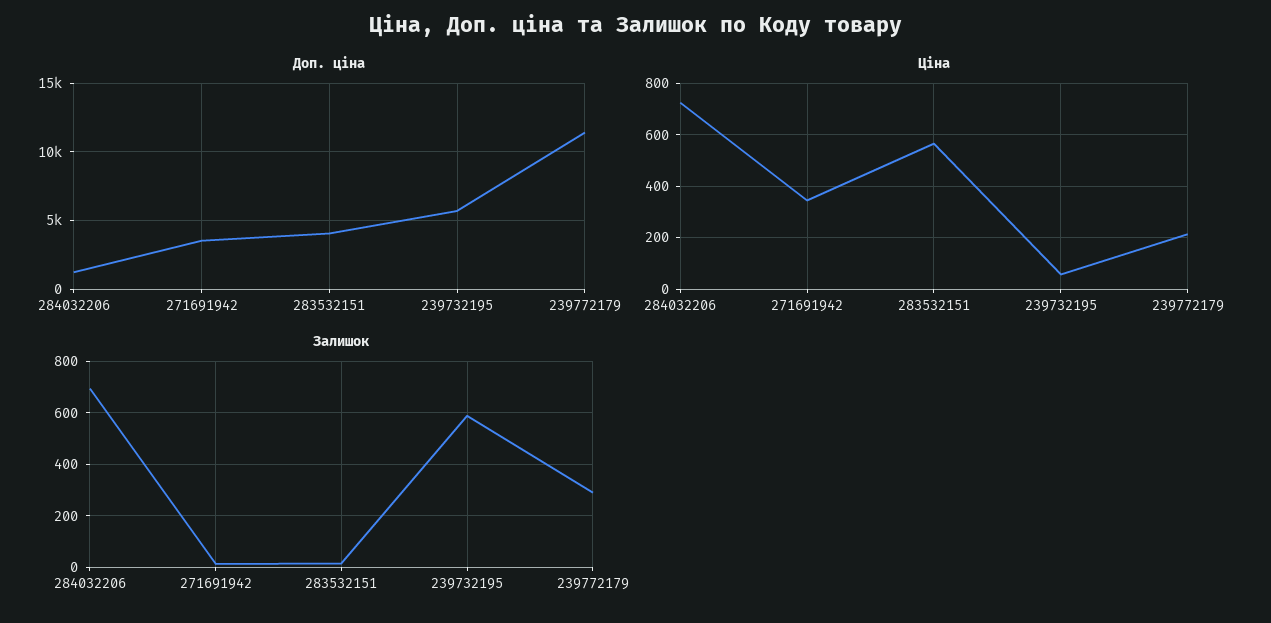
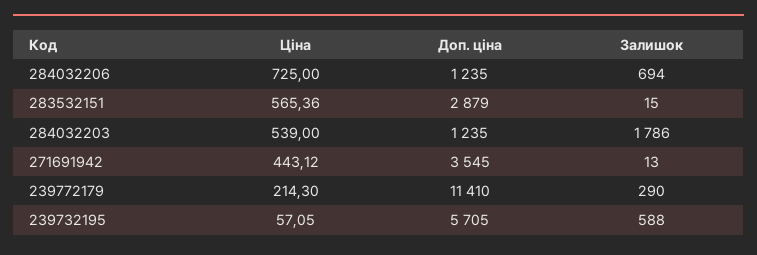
  {
    "Доп. ціна": {
      "284032206": 1235,
      "271691942": 3545,
-     "283532151": 4000,
+     "283532151": 2879,
      "239732195": 5705,
-     "239772179": 11410
+     "239772179": 11410,
+     "284032203": 1235
    },
    "Ціна": {
      "284032206": 725,
-     "271691942": 350,
+     "271691942": 443.12,
      "283532151": 565.36,
      "239732195": 57.05,
-     "239772179": 214.3
+     "239772179": 214.3,
+     "284032203": 539
    },
    "Залишок": {
      "284032206": 694,
      "271691942": 13,
      "283532151": 15,
      "239732195": 588,
-     "239772179": 290
+     "239772179": 290,
+     "284032203": 1786
    }
  }

